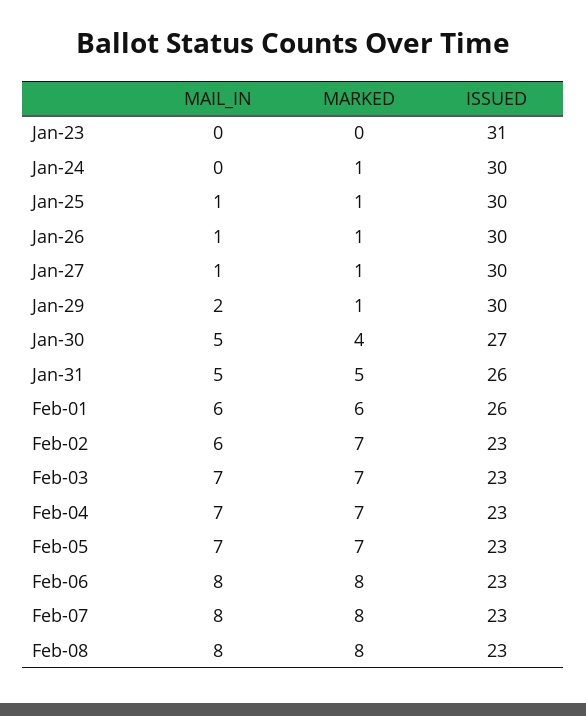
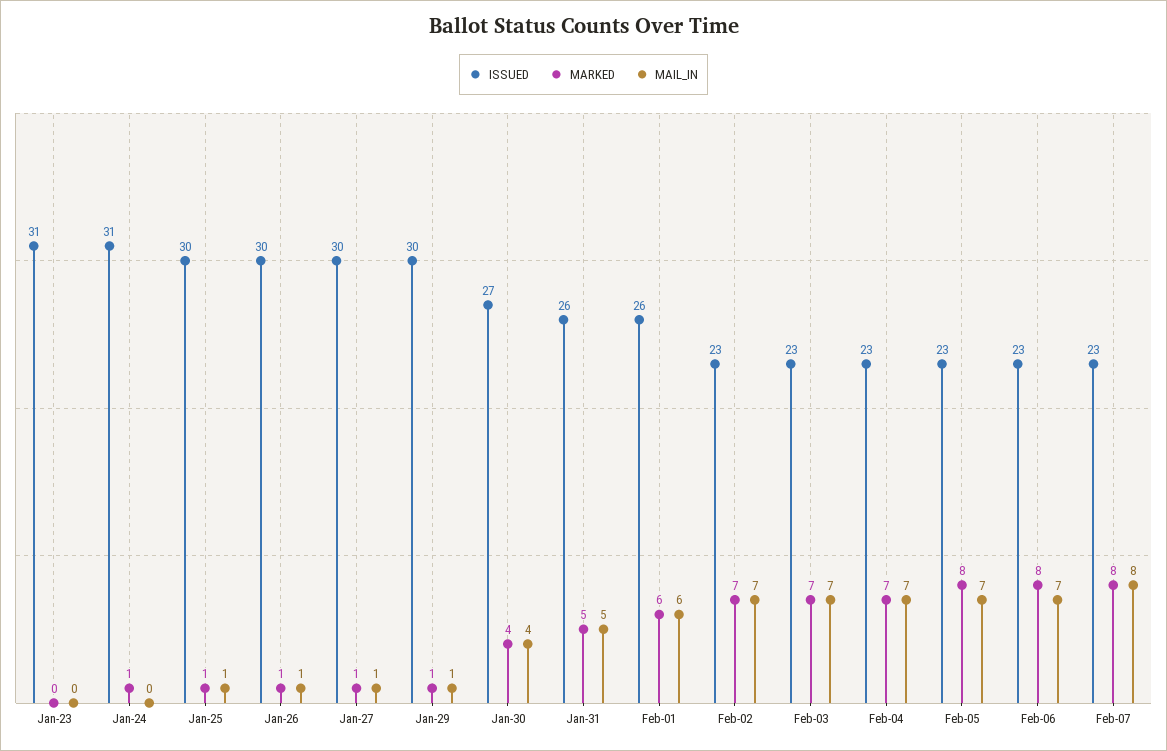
  {
    "MAIL_IN": {
      "Jan-23": 0,
      "Jan-24": 0,
      "Jan-25": 1,
      "Jan-26": 1,
      "Jan-27": 1,
-     "Jan-29": 2,
+     "Jan-29": 1,
-     "Jan-30": 5,
+     "Jan-30": 4,
      "Jan-31": 5,
      "Feb-01": 6,
-     "Feb-02": 6,
+     "Feb-02": 7,
      "Feb-03": 7,
      "Feb-04": 7,
      "Feb-05": 7,
-     "Feb-06": 8,
+     "Feb-06": 7,
-     "Feb-07": 8,
+     "Feb-07": 8
-     "Feb-08": 8
    },
    "MARKED": {
      "Jan-23": 0,
      "Jan-24": 1,
      "Jan-25": 1,
      "Jan-26": 1,
      "Jan-27": 1,
      "Jan-29": 1,
      "Jan-30": 4,
      "Jan-31": 5,
      "Feb-01": 6,
      "Feb-02": 7,
      "Feb-03": 7,
      "Feb-04": 7,
-     "Feb-05": 7,
+     "Feb-05": 8,
      "Feb-06": 8,
-     "Feb-07": 8,
+     "Feb-07": 8
-     "Feb-08": 8
    },
    "ISSUED": {
      "Jan-23": 31,
-     "Jan-24": 30,
+     "Jan-24": 31,
      "Jan-25": 30,
      "Jan-26": 30,
      "Jan-27": 30,
      "Jan-29": 30,
      "Jan-30": 27,
      "Jan-31": 26,
      "Feb-01": 26,
      "Feb-02": 23,
      "Feb-03": 23,
      "Feb-04": 23,
      "Feb-05": 23,
      "Feb-06": 23,
-     "Feb-07": 23,
+     "Feb-07": 23
-     "Feb-08": 23
    }
  }

